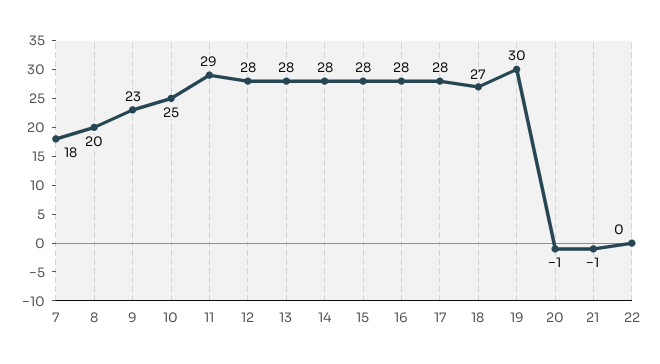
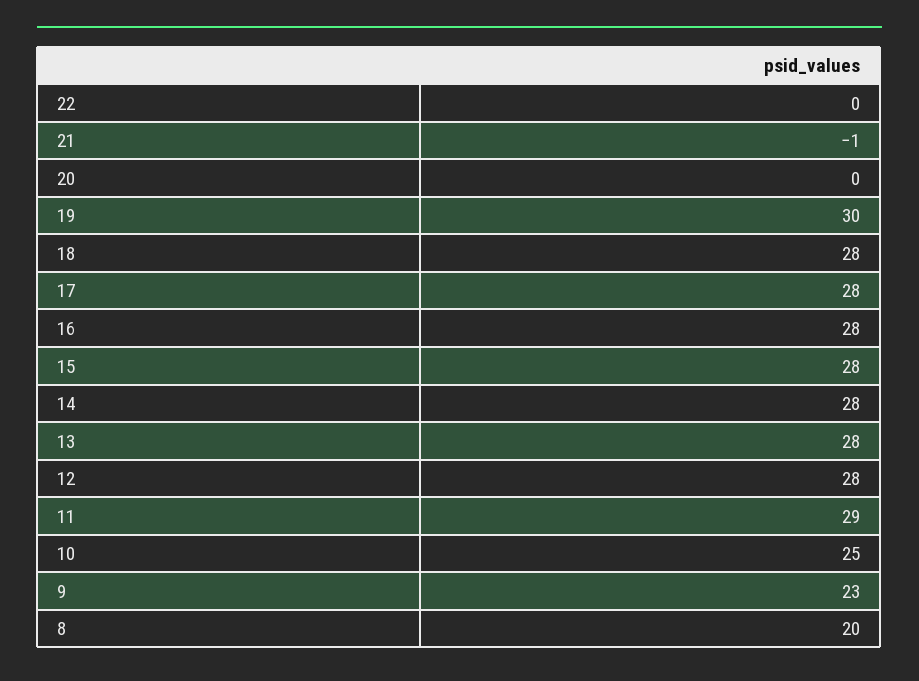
  {
-   "7": 18,
    "8": 20,
    "9": 23,
    "10": 25,
    "11": 29,
    "12": 28,
    "13": 28,
    "14": 28,
    "15": 28,
    "16": 28,
    "17": 28,
-   "18": 27,
+   "18": 28,
    "19": 30,
-   "20": -1,
+   "20": 0,
    "21": -1,
    "22": 0
  }

